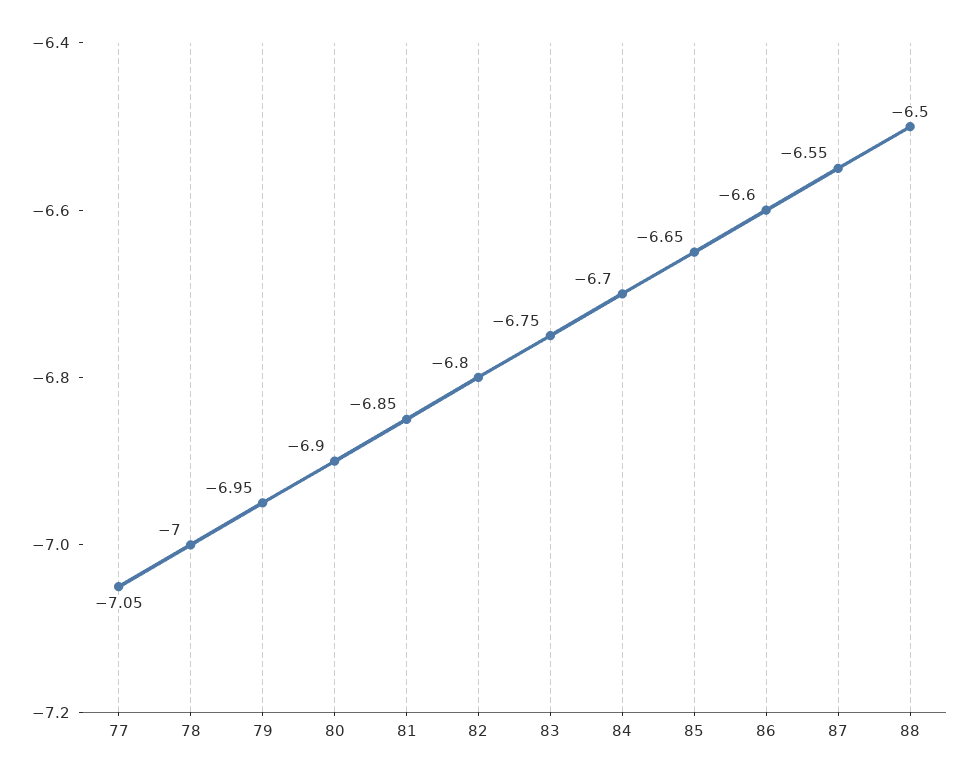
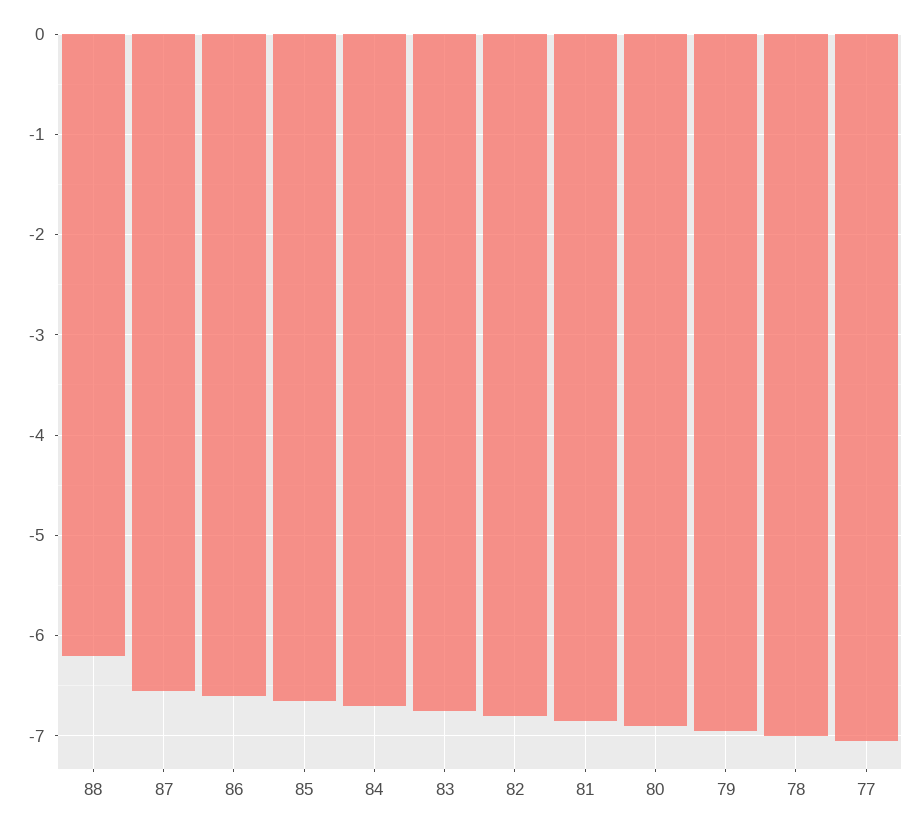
  {
    "77": -7.05,
    "78": -7,
    "79": -6.95,
    "80": -6.9,
    "81": -6.85,
    "82": -6.8,
    "83": -6.75,
    "84": -6.7,
    "85": -6.65,
    "86": -6.6,
    "87": -6.55,
-   "88": -6.5
+   "88": -6.2
  }

